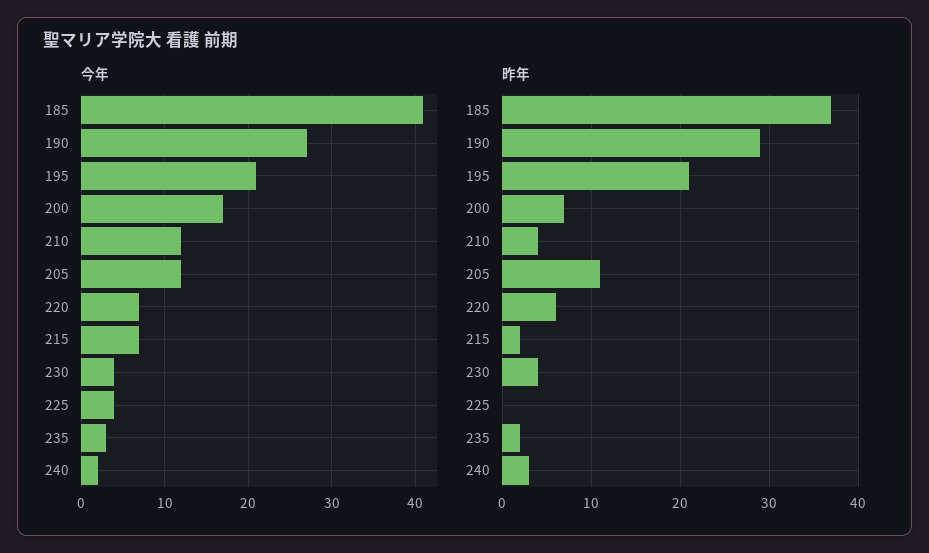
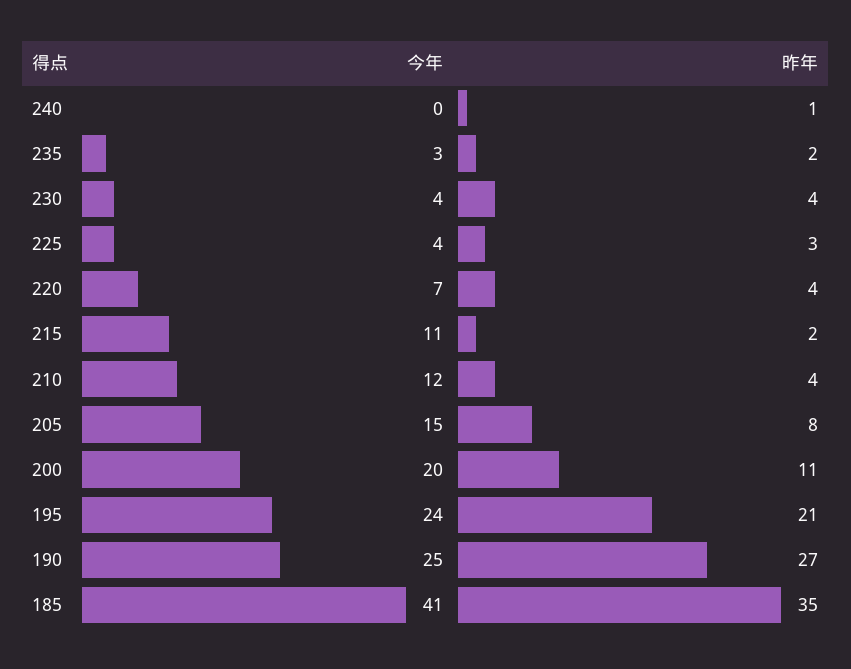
  {
    "今年": {
      "185": 41,
-     "190": 27,
+     "190": 25,
-     "195": 21,
+     "195": 24,
-     "200": 17,
+     "200": 20,
      "210": 12,
-     "205": 12,
+     "205": 15,
      "220": 7,
-     "215": 7,
+     "215": 11,
      "230": 4,
      "225": 4,
      "235": 3,
-     "240": 2
+     "240": 0
    },
    "昨年": {
-     "185": 37,
+     "185": 35,
-     "190": 29,
+     "190": 27,
      "195": 21,
-     "200": 7,
+     "200": 11,
      "210": 4,
-     "205": 11,
+     "205": 8,
-     "220": 6,
+     "220": 4,
      "215": 2,
      "230": 4,
-     "225": 0,
+     "225": 3,
      "235": 2,
-     "240": 3
+     "240": 1
    }
  }

